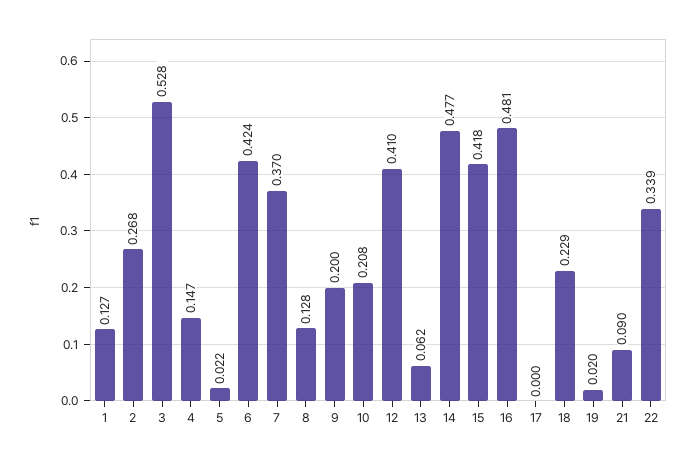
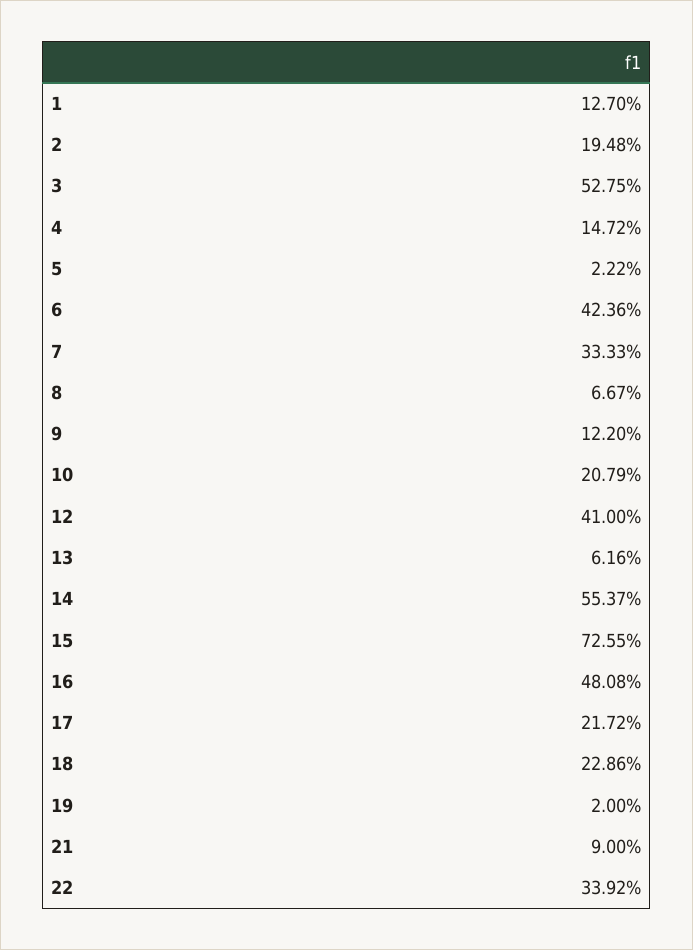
  {
    "1": 0.127,
-   "2": 0.268,
+   "2": 0.1948,
    "3": 0.5275,
    "4": 0.1472,
    "5": 0.0222,
    "6": 0.4236,
-   "7": 0.37,
+   "7": 0.3333,
-   "8": 0.128,
+   "8": 0.0667,
-   "9": 0.2,
+   "9": 0.122,
    "10": 0.2079,
    "12": 0.41,
    "13": 0.0616,
-   "14": 0.477,
+   "14": 0.5537,
-   "15": 0.418,
+   "15": 0.7255,
    "16": 0.4808,
-   "17": 0,
+   "17": 0.2172,
    "18": 0.2286,
    "19": 0.02,
    "21": 0.09,
    "22": 0.3392
  }

